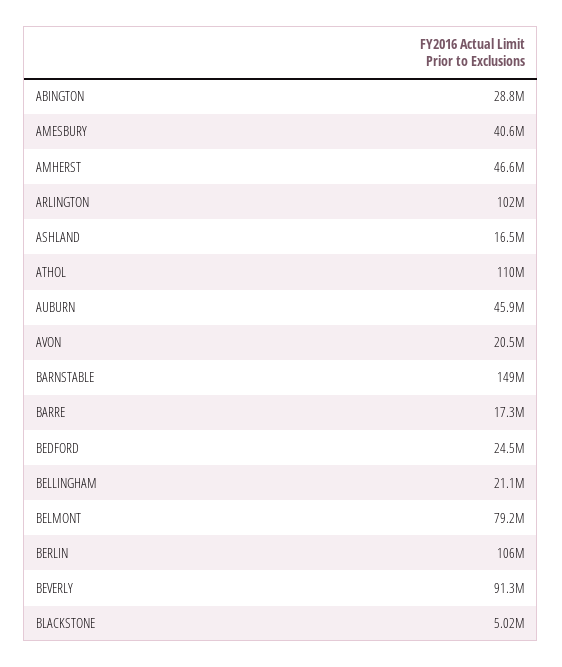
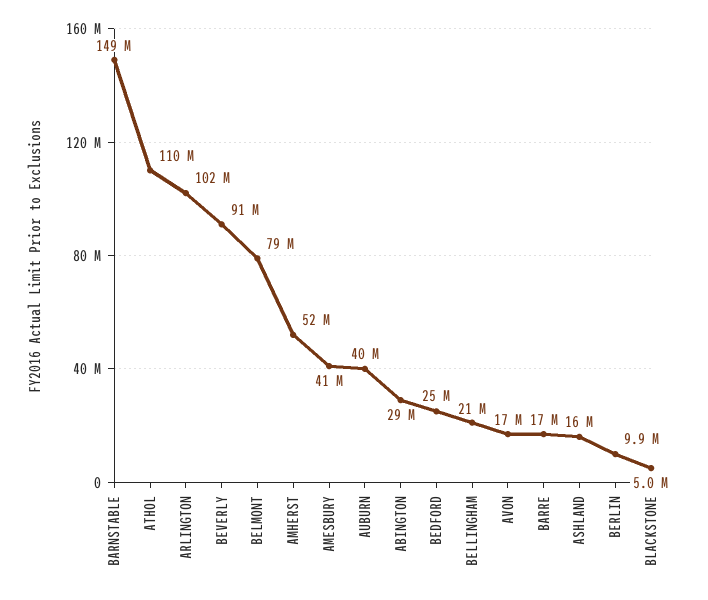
  {
    "ABINGTON": 28800000,
    "AMESBURY": 40600000,
-   "AMHERST": 46600000,
+   "AMHERST": 52000000,
    "ARLINGTON": 102000000,
    "ASHLAND": 16500000,
    "ATHOL": 110000000,
-   "AUBURN": 45900000,
+   "AUBURN": 40000000,
-   "AVON": 20500000,
+   "AVON": 17000000,
    "BARNSTABLE": 149000000,
    "BARRE": 17300000,
    "BEDFORD": 24500000,
    "BELLINGHAM": 21100000,
    "BELMONT": 79200000,
-   "BERLIN": 106000000,
+   "BERLIN": 9900000,
    "BEVERLY": 91300000,
    "BLACKSTONE": 5020000
  }

